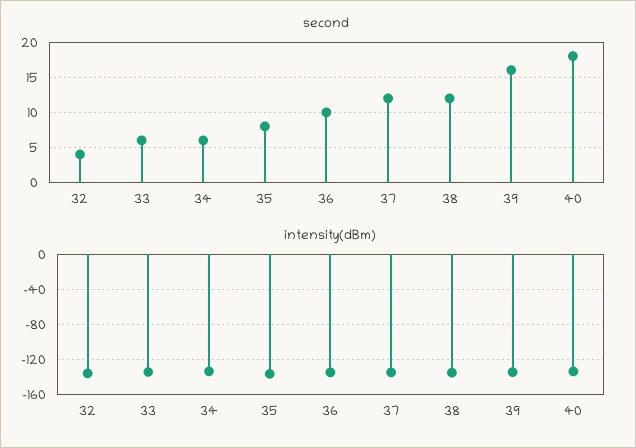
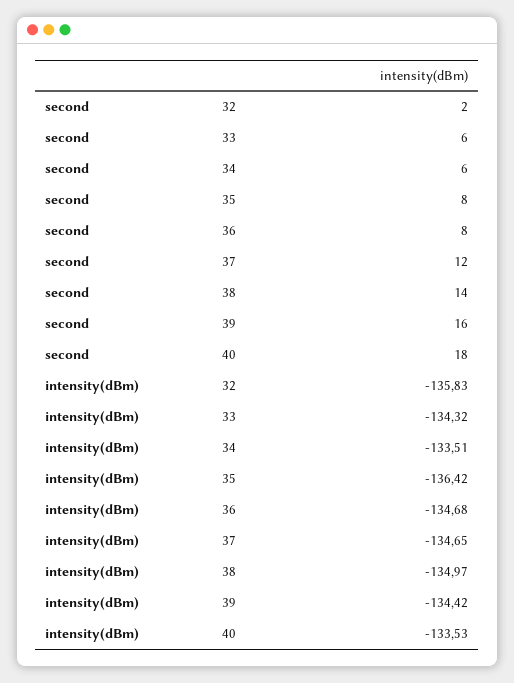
  {
    "second": {
-     "32": 4,
+     "32": 2,
      "33": 6,
      "34": 6,
      "35": 8,
-     "36": 10,
+     "36": 8,
      "37": 12,
-     "38": 12,
+     "38": 14,
      "39": 16,
      "40": 18
    },
    "intensity(dBm)": {
      "32": -135.83,
      "33": -134.32,
      "34": -133.51,
      "35": -136.42,
      "36": -134.68,
      "37": -134.65,
      "38": -134.97,
      "39": -134.42,
      "40": -133.53
    }
  }

